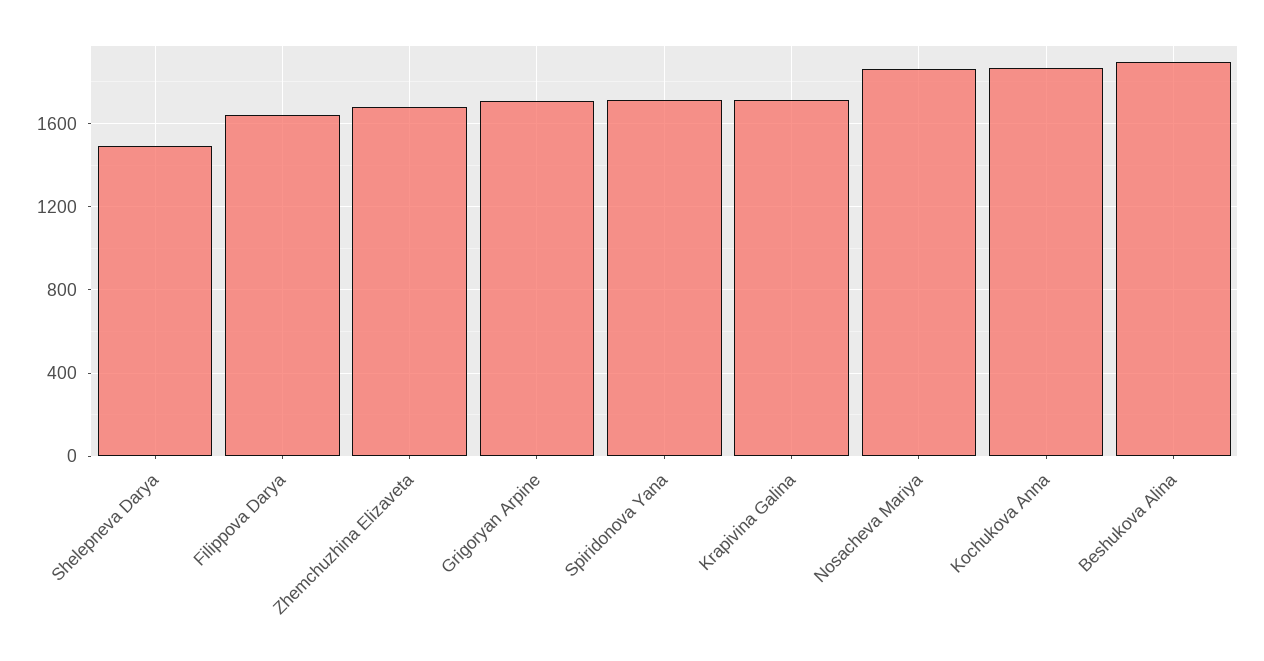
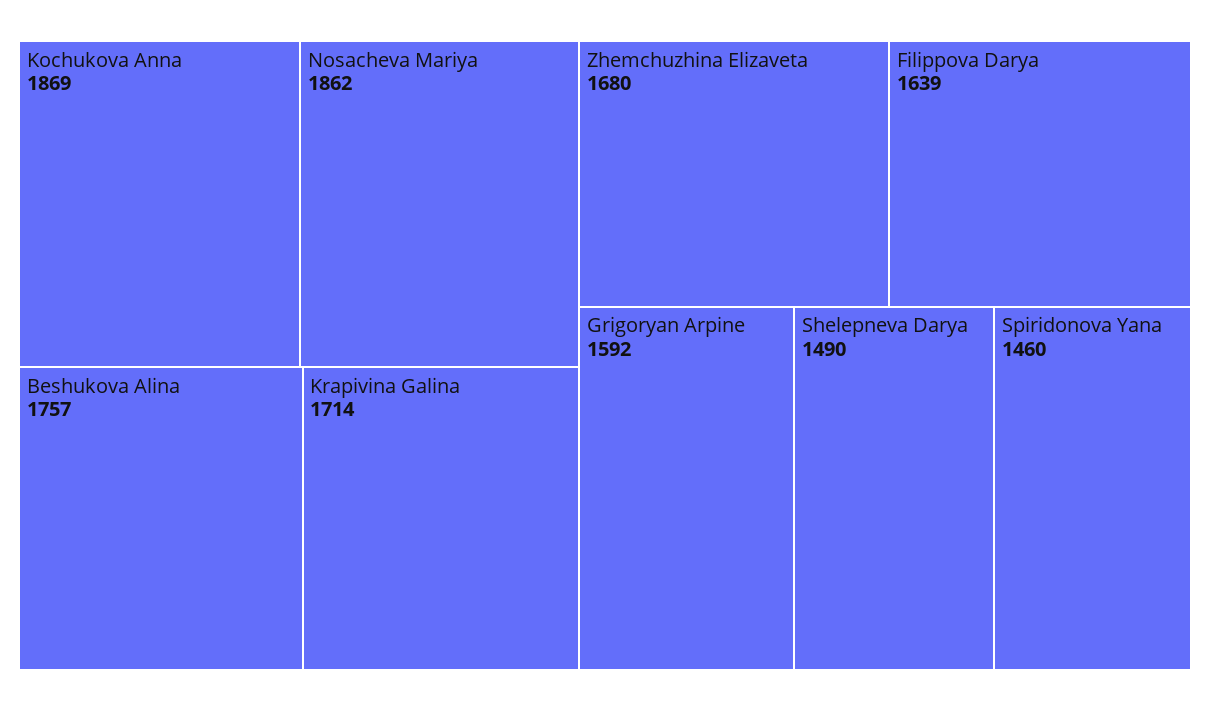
  {
    "Shelepneva Darya": 1490,
    "Filippova Darya": 1639,
    "Zhemchuzhina Elizaveta": 1680,
-   "Grigoryan Arpine": 1700,
+   "Grigoryan Arpine": 1592,
-   "Spiridonova Yana": 1700,
+   "Spiridonova Yana": 1460,
    "Krapivina Galina": 1714,
    "Nosacheva Mariya": 1862,
    "Kochukova Anna": 1869,
-   "Beshukova Alina": 1900
+   "Beshukova Alina": 1757
  }

